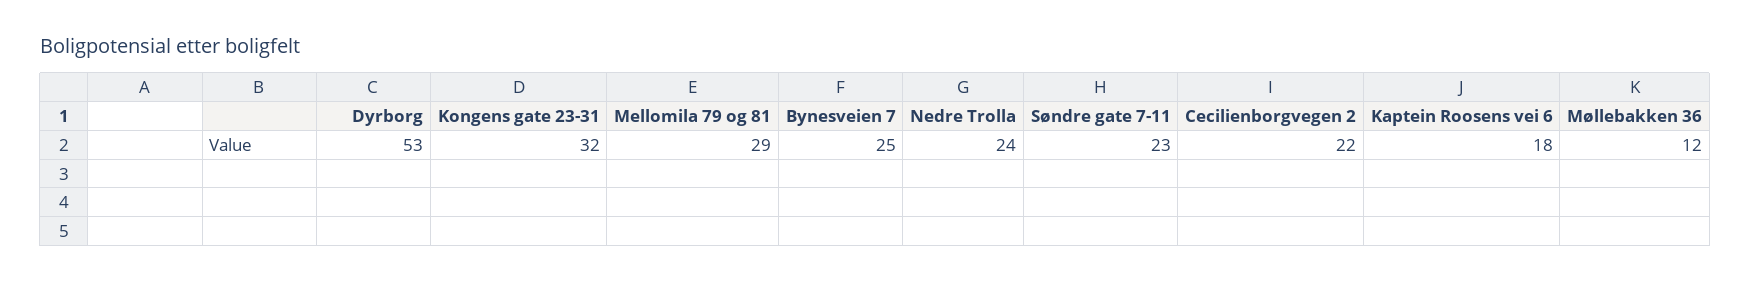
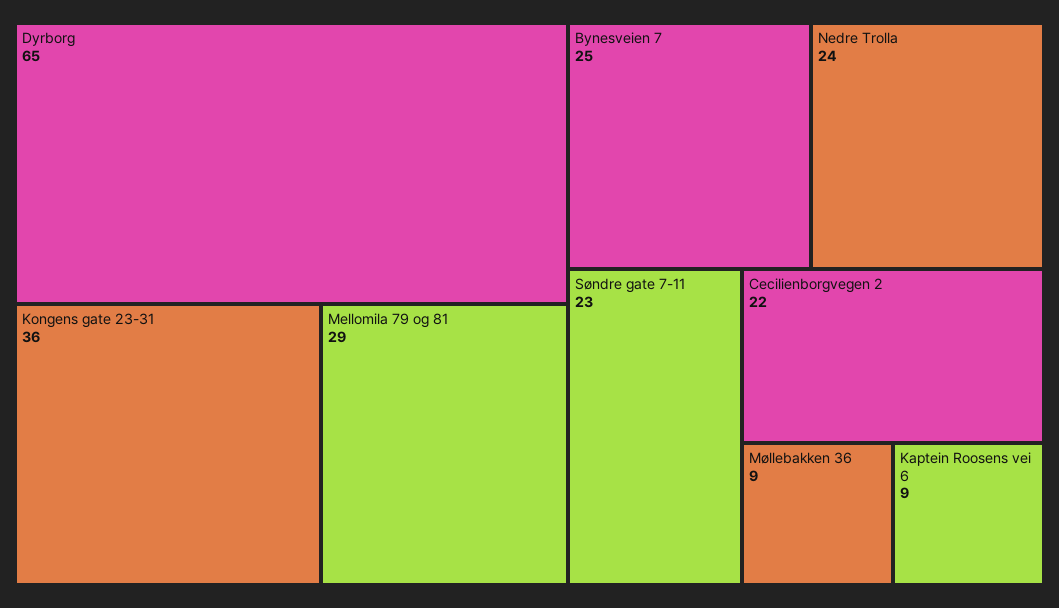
  {
-   "Dyrborg": 53,
+   "Dyrborg": 65,
-   "Kongens gate 23-31": 32,
+   "Kongens gate 23-31": 36,
    "Mellomila 79 og 81": 29,
    "Bynesveien 7": 25,
    "Nedre Trolla": 24,
    "Søndre gate 7-11": 23,
    "Cecilienborgvegen 2": 22,
-   "Kaptein Roosens vei 6": 18,
+   "Kaptein Roosens vei 6": 9,
-   "Møllebakken 36": 12
+   "Møllebakken 36": 9
  }

